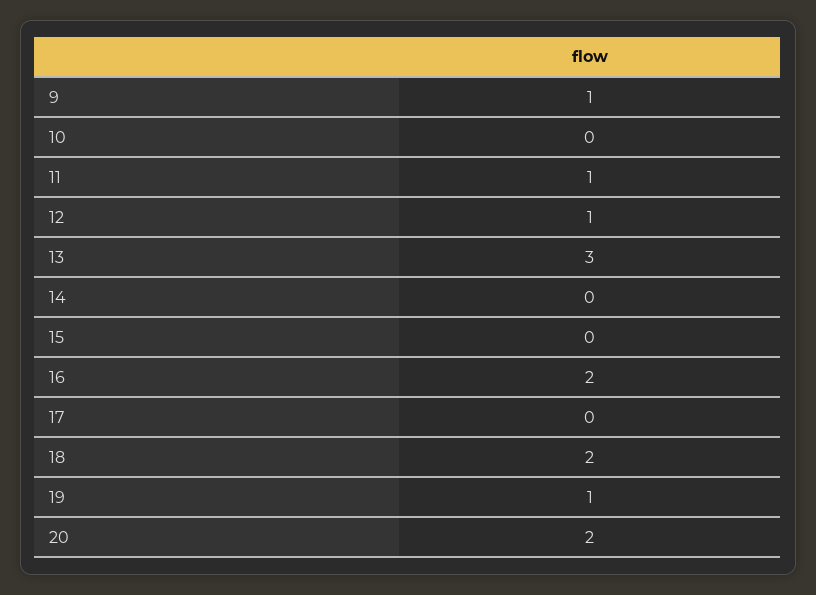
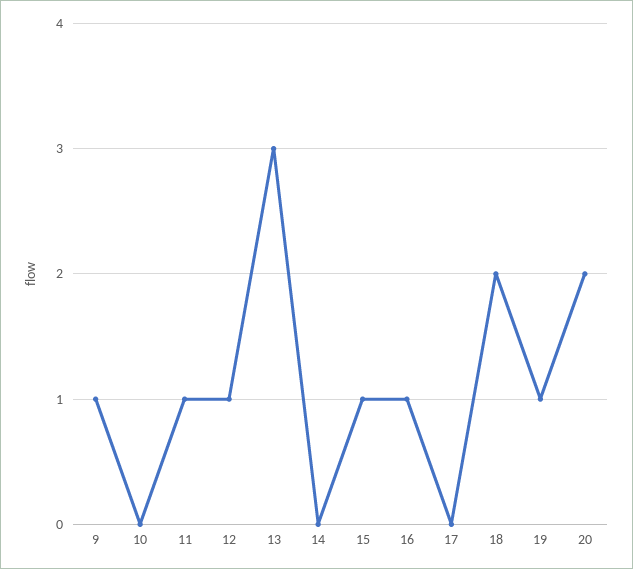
  {
    "9": 1,
    "10": 0,
    "11": 1,
    "12": 1,
    "13": 3,
    "14": 0,
-   "15": 0,
+   "15": 1,
-   "16": 2,
+   "16": 1,
    "17": 0,
    "18": 2,
    "19": 1,
    "20": 2
  }

